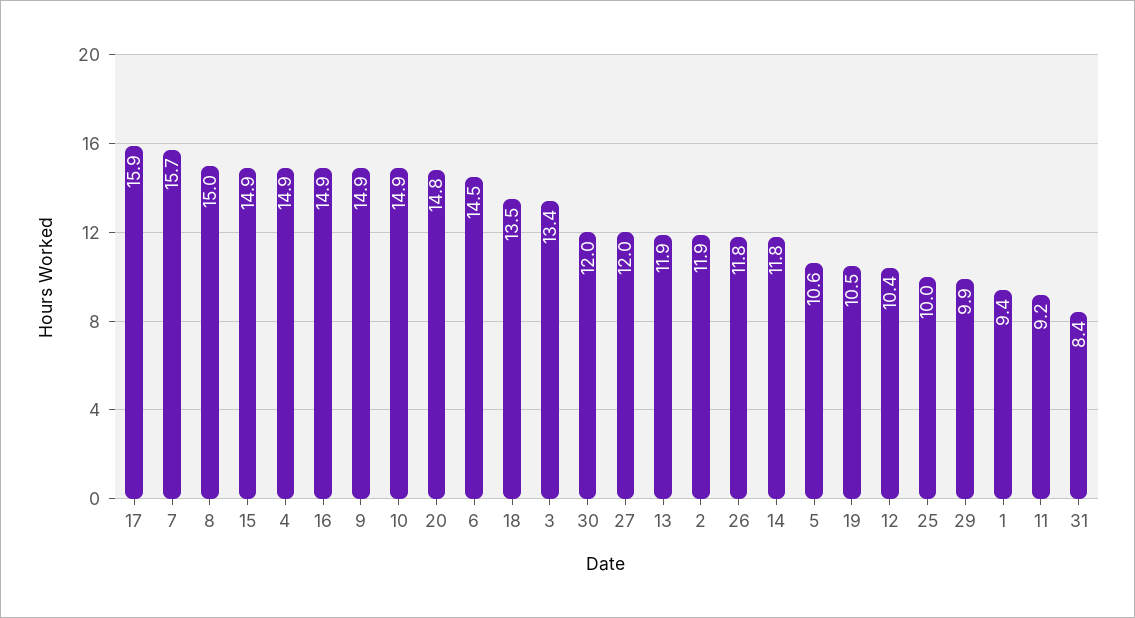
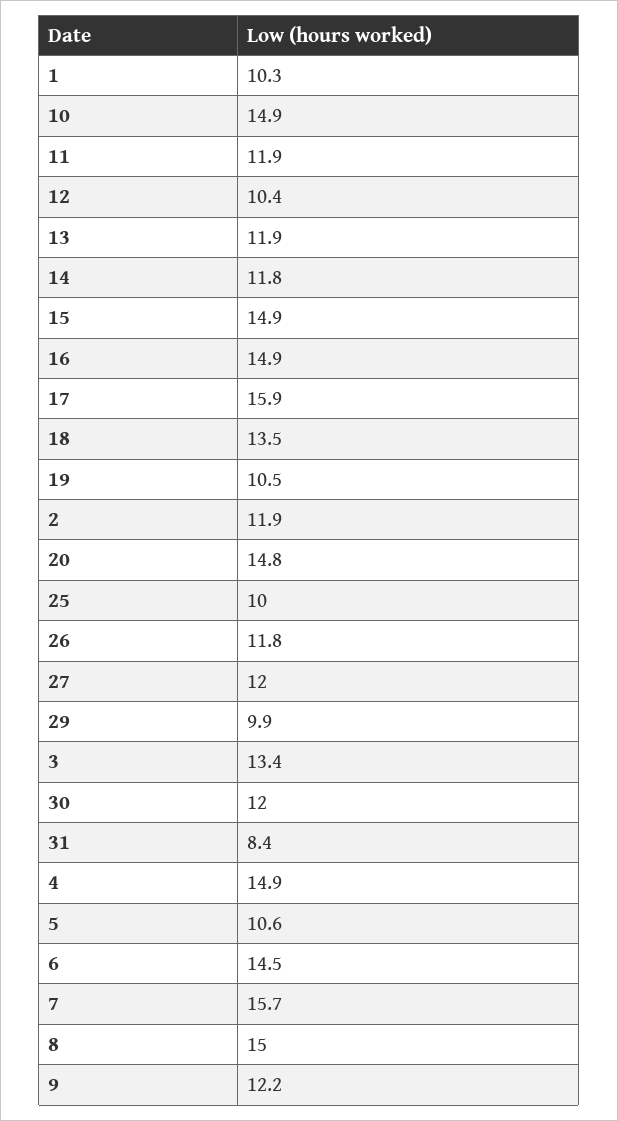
  {
    "17": 15.9,
    "7": 15.7,
    "8": 15,
    "15": 14.9,
    "4": 14.9,
    "16": 14.9,
-   "9": 14.9,
+   "9": 12.2,
    "10": 14.9,
    "20": 14.8,
    "6": 14.5,
    "18": 13.5,
    "3": 13.4,
    "30": 12,
    "27": 12,
    "13": 11.9,
    "2": 11.9,
    "26": 11.8,
    "14": 11.8,
    "5": 10.6,
    "19": 10.5,
    "12": 10.4,
    "25": 10,
    "29": 9.9,
-   "1": 9.4,
+   "1": 10.3,
-   "11": 9.2,
+   "11": 11.9,
    "31": 8.4
  }

